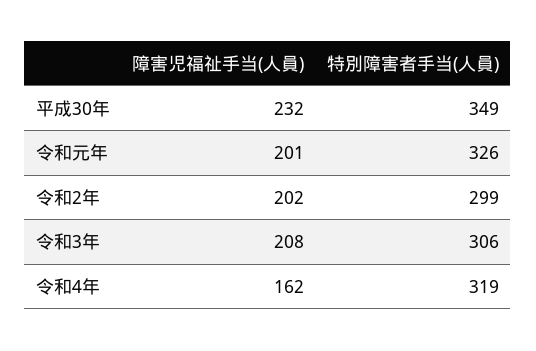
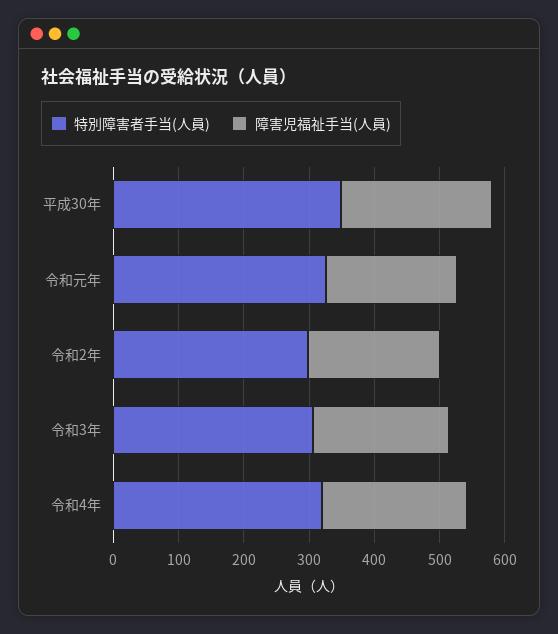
  {
    "障害児福祉手当(人員)": {
      "平成30年": 232,
      "令和元年": 201,
      "令和2年": 202,
      "令和3年": 208,
-     "令和4年": 162
+     "令和4年": 220
    },
    "特別障害者手当(人員)": {
      "平成30年": 349,
      "令和元年": 326,
      "令和2年": 299,
      "令和3年": 306,
      "令和4年": 319
    }
  }

